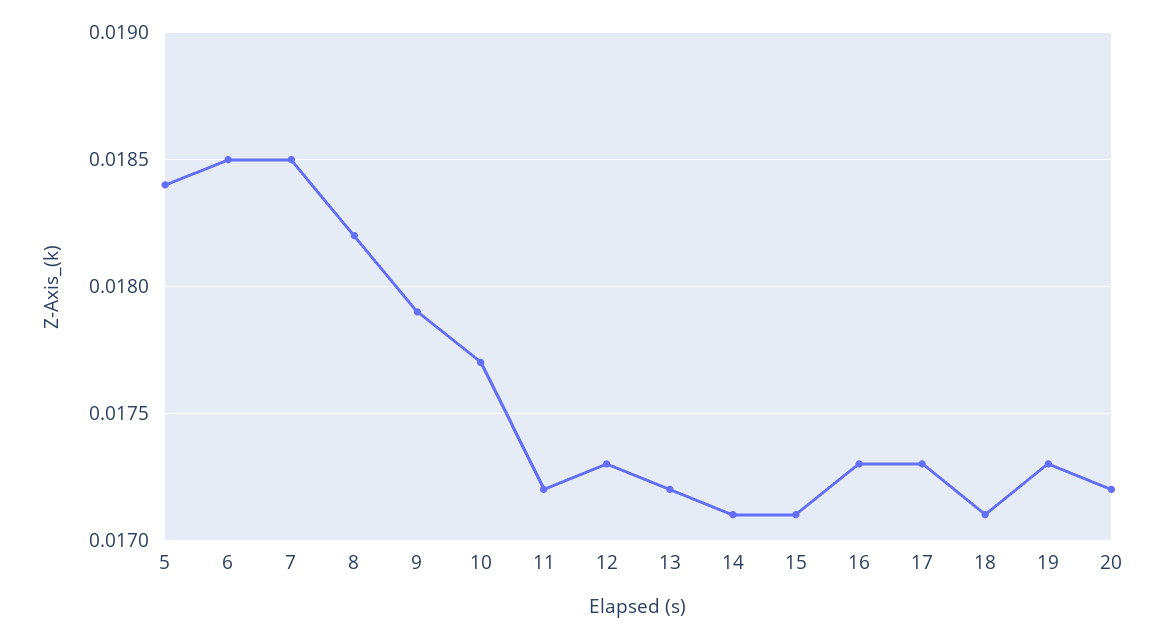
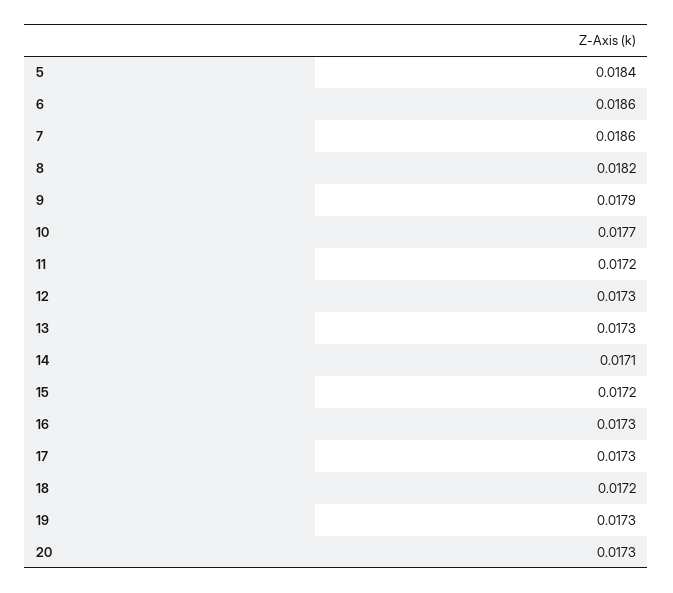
  {
    "5": 0.0184,
-   "6": 0.0185,
+   "6": 0.0186,
-   "7": 0.0185,
+   "7": 0.0186,
    "8": 0.0182,
    "9": 0.0179,
    "10": 0.0177,
    "11": 0.0172,
    "12": 0.0173,
-   "13": 0.0172,
+   "13": 0.0173,
    "14": 0.0171,
-   "15": 0.0171,
+   "15": 0.0172,
    "16": 0.0173,
    "17": 0.0173,
-   "18": 0.0171,
+   "18": 0.0172,
    "19": 0.0173,
-   "20": 0.0172
+   "20": 0.0173
  }

